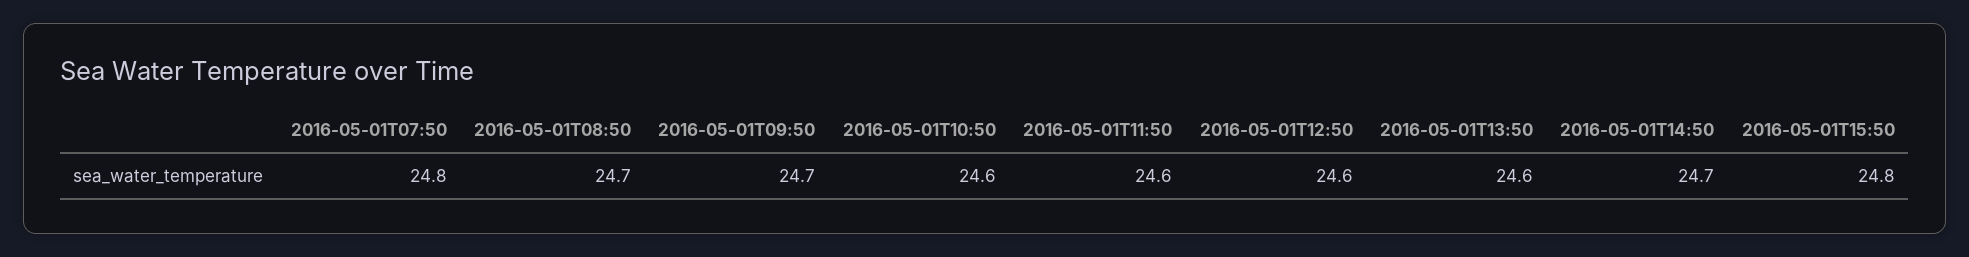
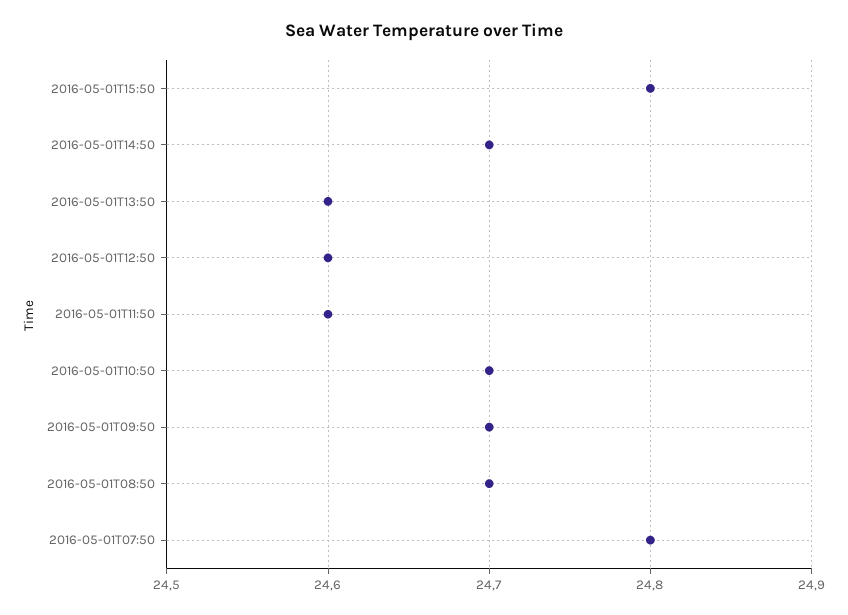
  {
    "2016-05-01T07:50": 24.8,
    "2016-05-01T08:50": 24.7,
    "2016-05-01T09:50": 24.7,
-   "2016-05-01T10:50": 24.6,
+   "2016-05-01T10:50": 24.7,
    "2016-05-01T11:50": 24.6,
    "2016-05-01T12:50": 24.6,
    "2016-05-01T13:50": 24.6,
    "2016-05-01T14:50": 24.7,
    "2016-05-01T15:50": 24.8
  }

